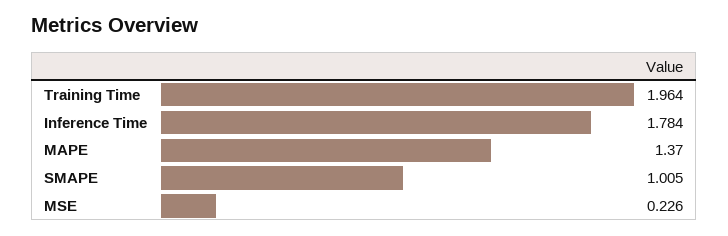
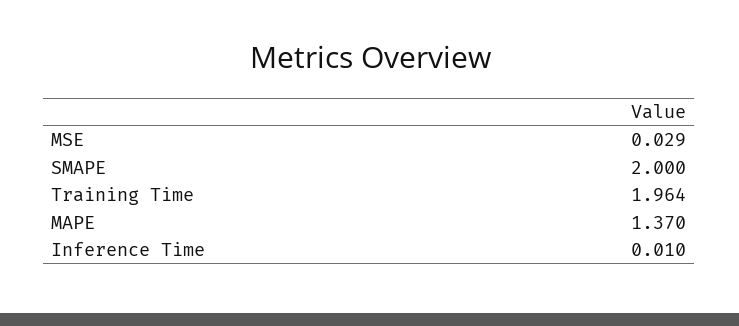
  {
    "Training Time": 1.964,
-   "Inference Time": 1.784,
+   "Inference Time": 0.01,
    "MAPE": 1.37,
-   "SMAPE": 1.005,
+   "SMAPE": 2,
-   "MSE": 0.226
+   "MSE": 0.029
  }

